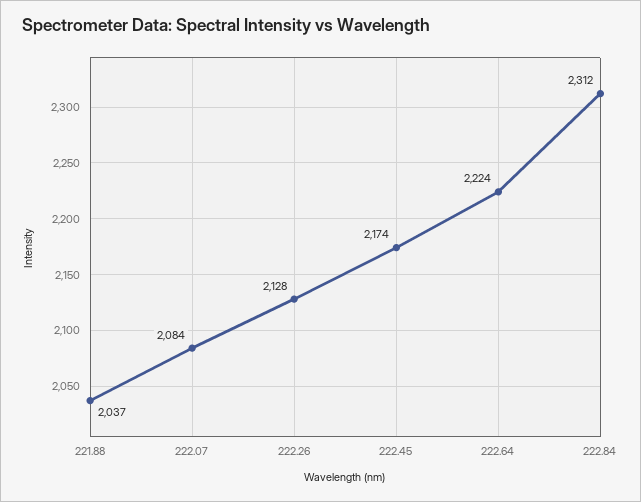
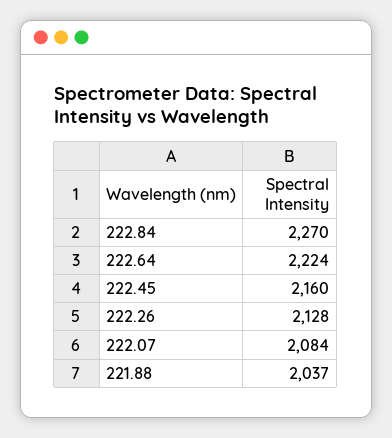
  {
    "221.88": 2037,
    "222.07": 2084,
    "222.26": 2128,
-   "222.45": 2174,
+   "222.45": 2160,
    "222.64": 2224,
-   "222.84": 2312
+   "222.84": 2270
  }

